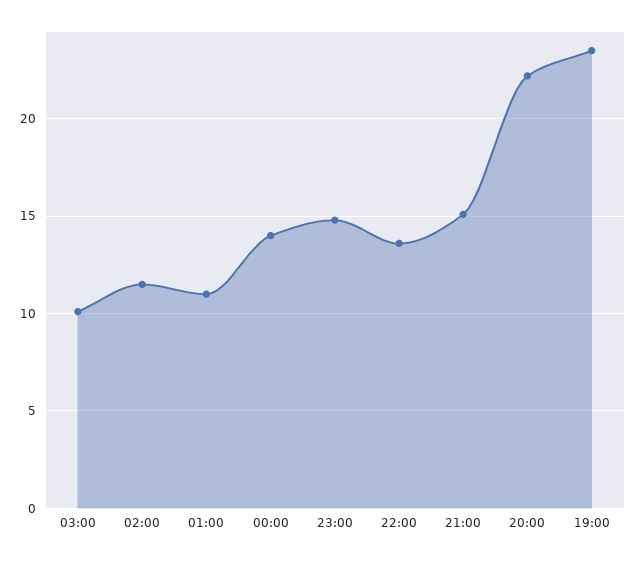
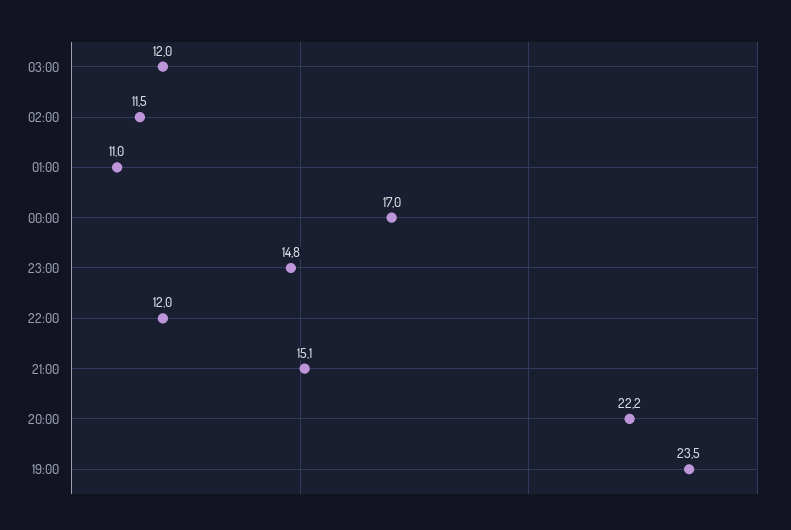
  {
-   "03:00": 10,
+   "03:00": 12,
    "02:00": 11.5,
    "01:00": 11,
-   "00:00": 14,
+   "00:00": 17,
    "23:00": 14.8,
-   "22:00": 13.5,
+   "22:00": 12,
    "21:00": 15.1,
    "20:00": 22.2,
    "19:00": 23.5
  }

